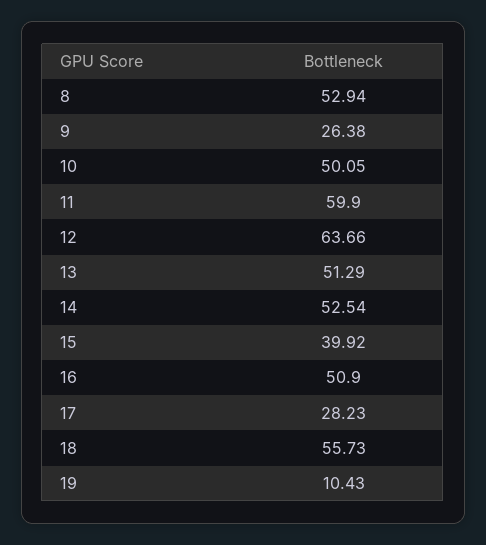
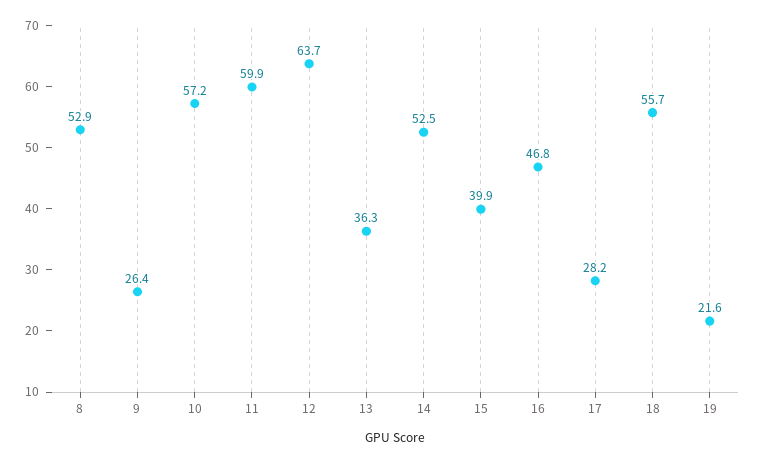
  {
    "8": 52.94,
    "9": 26.38,
-   "10": 50.05,
+   "10": 57.2,
    "11": 59.9,
    "12": 63.66,
-   "13": 51.29,
+   "13": 36.3,
    "14": 52.54,
    "15": 39.92,
-   "16": 50.9,
+   "16": 46.8,
    "17": 28.23,
    "18": 55.73,
-   "19": 10.43
+   "19": 21.6
  }

